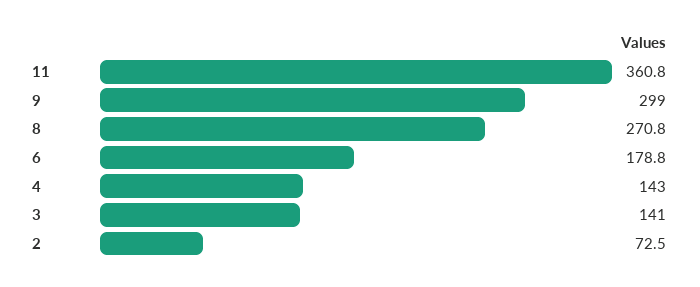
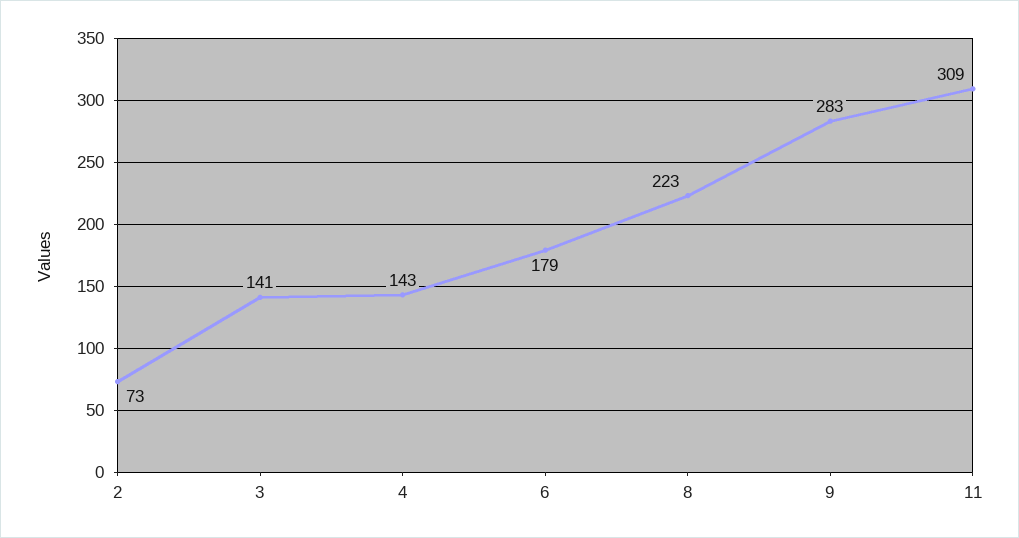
  {
-   "11": 360.8,
+   "11": 309,
-   "9": 299,
+   "9": 283,
-   "8": 270.8,
+   "8": 223,
    "6": 178.8,
    "4": 143,
    "3": 141,
    "2": 72.5
  }

